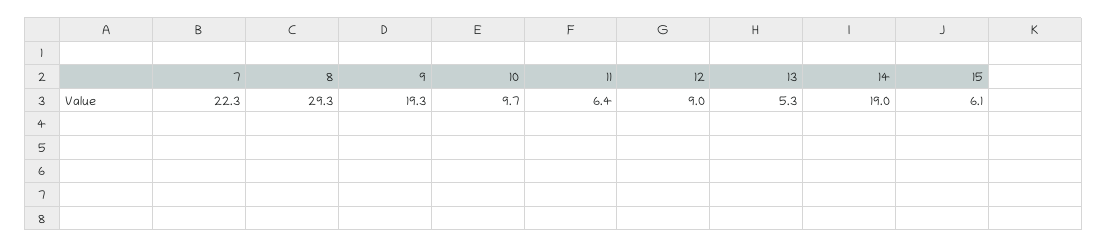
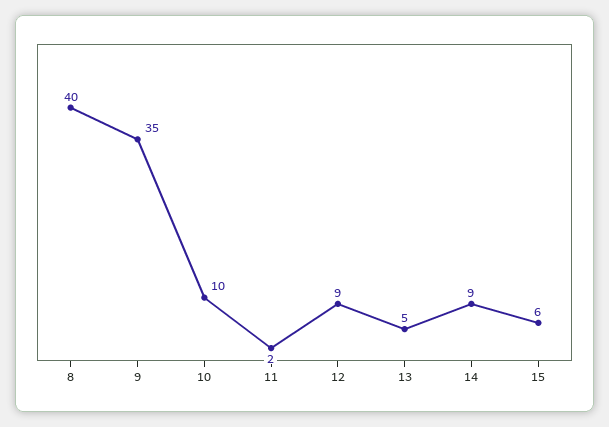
  {
-   "7": 22.3,
-   "8": 29.3,
+   "8": 40,
-   "9": 19.3,
+   "9": 35,
    "10": 9.7,
-   "11": 6.4,
+   "11": 2,
    "12": 9,
    "13": 5.3,
-   "14": 19,
+   "14": 9,
    "15": 6.1
  }

